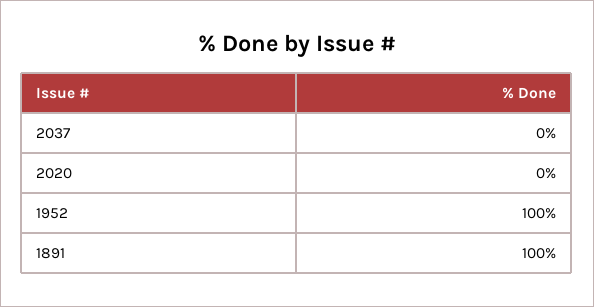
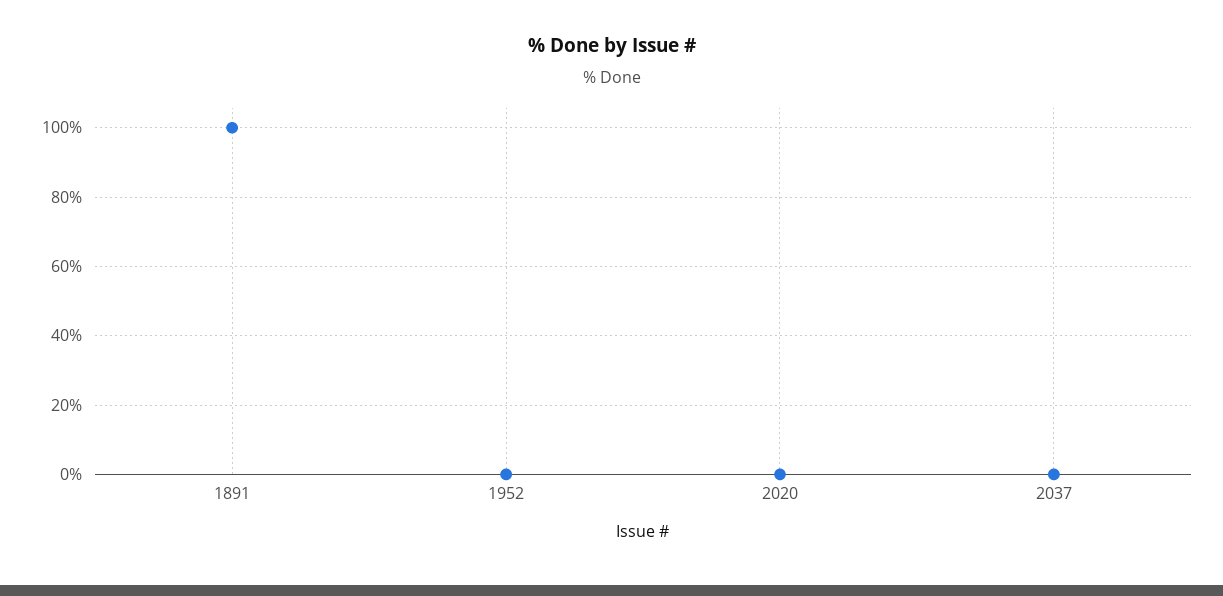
  {
    "2037": 0,
    "2020": 0,
-   "1952": 100,
+   "1952": 0,
    "1891": 100
  }

